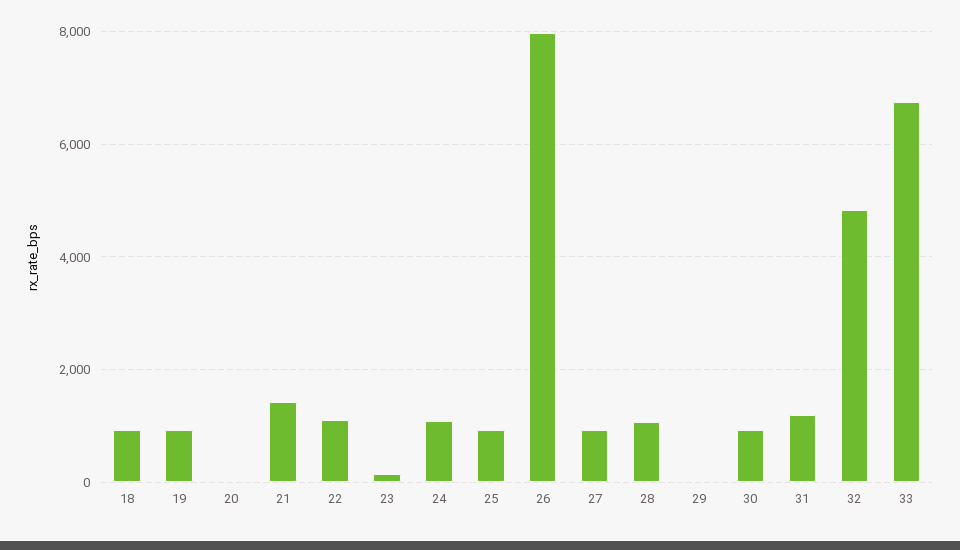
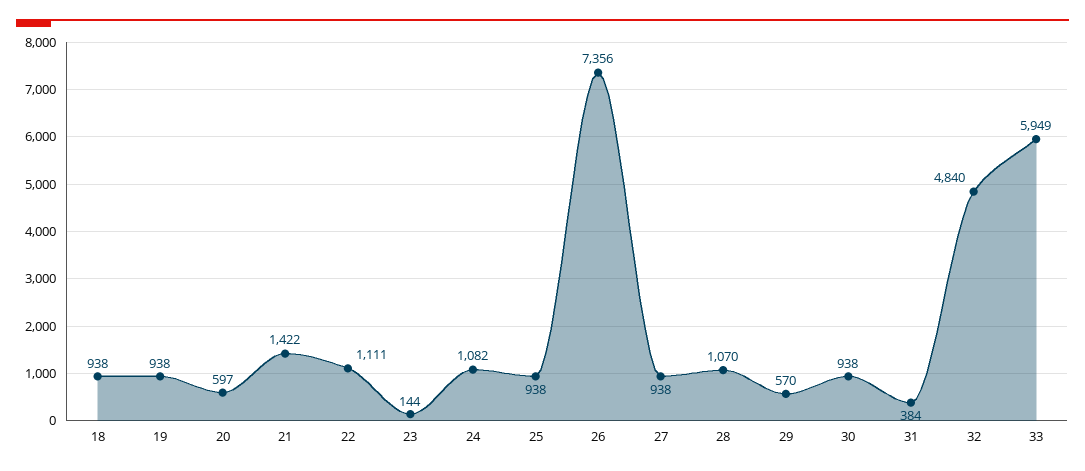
  {
    "18": 938,
    "19": 938,
-   "20": 0,
+   "20": 597,
    "21": 1422,
    "22": 1111,
    "23": 144,
    "24": 1082,
    "25": 938,
-   "26": 8000,
+   "26": 7356,
    "27": 938,
    "28": 1070,
-   "29": 0,
+   "29": 570,
    "30": 938,
-   "31": 1200,
+   "31": 384,
    "32": 4840,
-   "33": 6800
+   "33": 5949
  }

